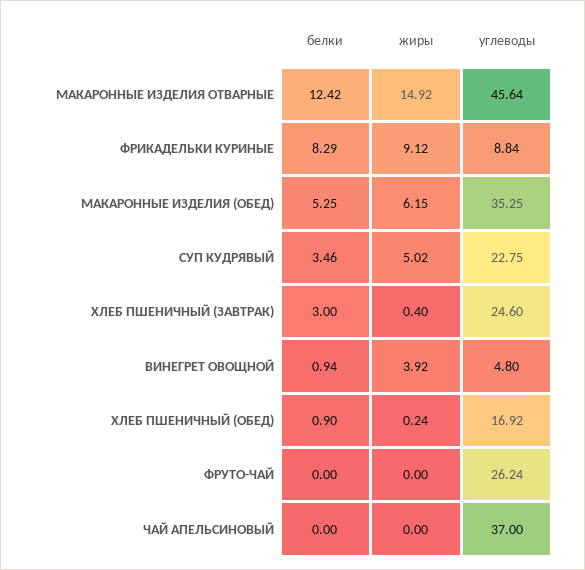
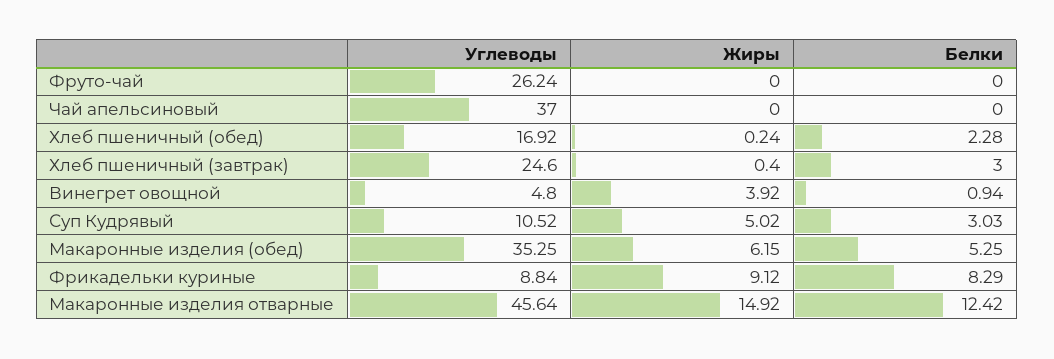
  {
    "белки": {
      "МАКАРОННЫЕ ИЗДЕЛИЯ ОТВАРНЫЕ": 12.42,
      "ФРИКАДЕЛЬКИ КУРИНЫЕ": 8.29,
      "МАКАРОННЫЕ ИЗДЕЛИЯ (ОБЕД)": 5.25,
-     "СУП КУДРЯВЫЙ": 3.46,
+     "СУП КУДРЯВЫЙ": 3.03,
      "ХЛЕБ ПШЕНИЧНЫЙ (ЗАВТРАК)": 3,
      "ВИНЕГРЕТ ОВОЩНОЙ": 0.94,
-     "ХЛЕБ ПШЕНИЧНЫЙ (ОБЕД)": 0.9,
+     "ХЛЕБ ПШЕНИЧНЫЙ (ОБЕД)": 2.28,
      "ФРУТО-ЧАЙ": 0,
      "ЧАЙ АПЕЛЬСИНОВЫЙ": 0
    },
    "жиры": {
      "МАКАРОННЫЕ ИЗДЕЛИЯ ОТВАРНЫЕ": 14.92,
      "ФРИКАДЕЛЬКИ КУРИНЫЕ": 9.12,
      "МАКАРОННЫЕ ИЗДЕЛИЯ (ОБЕД)": 6.15,
      "СУП КУДРЯВЫЙ": 5.02,
      "ХЛЕБ ПШЕНИЧНЫЙ (ЗАВТРАК)": 0.4,
      "ВИНЕГРЕТ ОВОЩНОЙ": 3.92,
      "ХЛЕБ ПШЕНИЧНЫЙ (ОБЕД)": 0.24,
      "ФРУТО-ЧАЙ": 0,
      "ЧАЙ АПЕЛЬСИНОВЫЙ": 0
    },
    "углеводы": {
      "МАКАРОННЫЕ ИЗДЕЛИЯ ОТВАРНЫЕ": 45.64,
      "ФРИКАДЕЛЬКИ КУРИНЫЕ": 8.84,
      "МАКАРОННЫЕ ИЗДЕЛИЯ (ОБЕД)": 35.25,
-     "СУП КУДРЯВЫЙ": 22.75,
+     "СУП КУДРЯВЫЙ": 10.52,
      "ХЛЕБ ПШЕНИЧНЫЙ (ЗАВТРАК)": 24.6,
      "ВИНЕГРЕТ ОВОЩНОЙ": 4.8,
      "ХЛЕБ ПШЕНИЧНЫЙ (ОБЕД)": 16.92,
      "ФРУТО-ЧАЙ": 26.24,
      "ЧАЙ АПЕЛЬСИНОВЫЙ": 37
    }
  }

